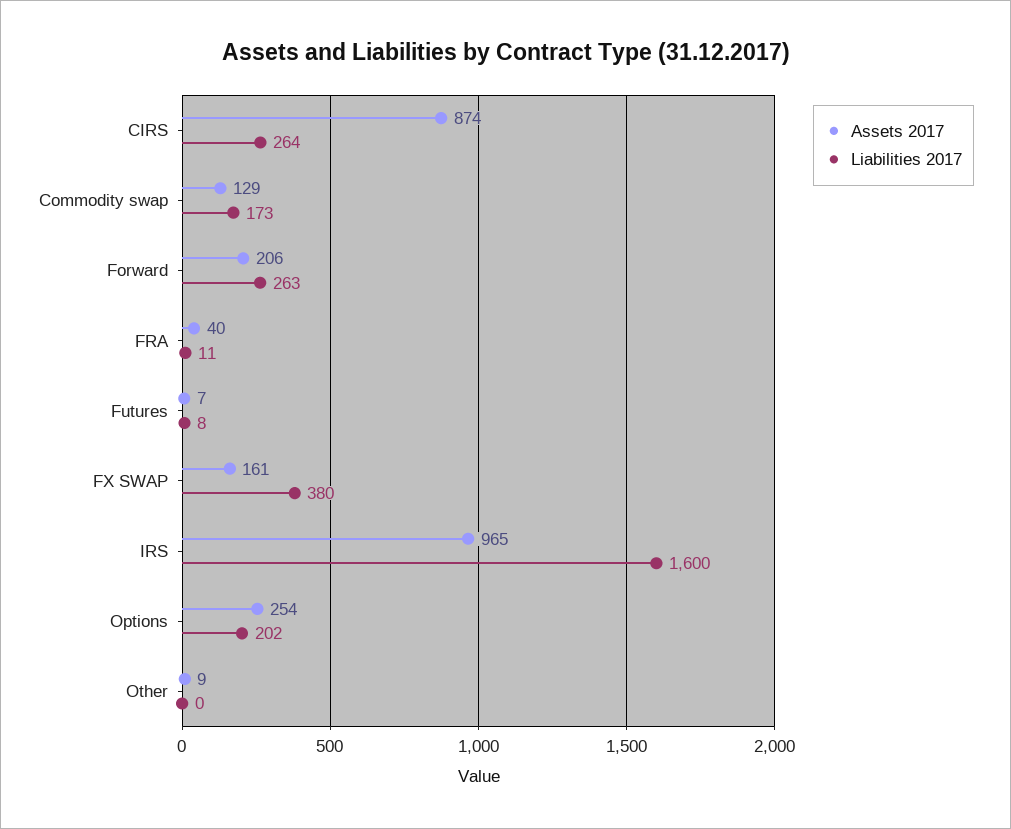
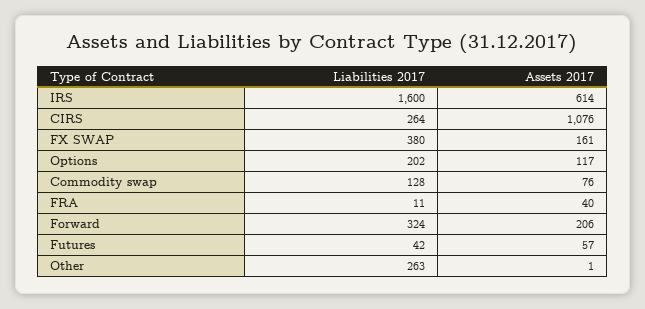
  {
    "Assets 2017": {
-     "CIRS": 874,
+     "CIRS": 1076,
-     "Commodity swap": 129,
+     "Commodity swap": 76,
      "Forward": 206,
      "FRA": 40,
-     "Futures": 7,
+     "Futures": 57,
      "FX SWAP": 161,
-     "IRS": 965,
+     "IRS": 614,
-     "Options": 254,
+     "Options": 117,
-     "Other": 9
+     "Other": 1
    },
    "Liabilities 2017": {
      "CIRS": 264,
-     "Commodity swap": 173,
+     "Commodity swap": 128,
-     "Forward": 263,
+     "Forward": 324,
      "FRA": 11,
-     "Futures": 8,
+     "Futures": 42,
      "FX SWAP": 380,
      "IRS": 1600,
      "Options": 202,
-     "Other": 0
+     "Other": 263
    }
  }

